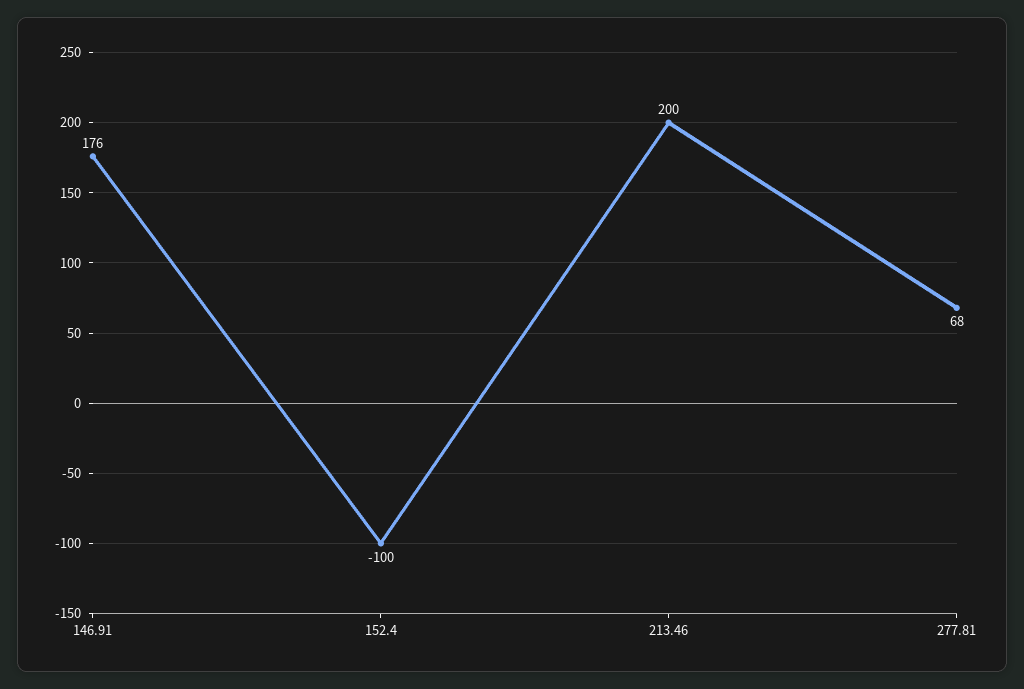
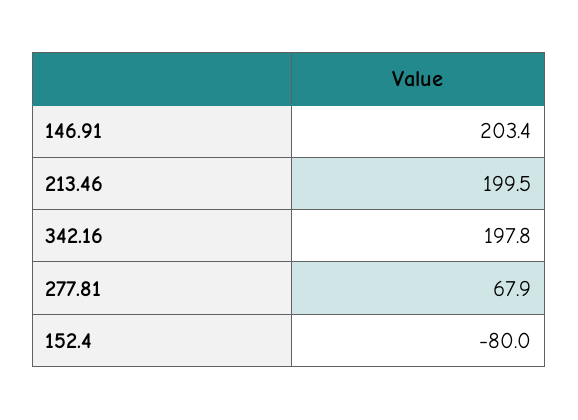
  {
-   "146.91": 176,
+   "146.91": 203.4,
-   "152.4": -100,
+   "152.4": -80,
    "213.46": 199.5,
-   "277.81": 67.9
+   "277.81": 67.9,
+   "342.16": 197.8
  }

